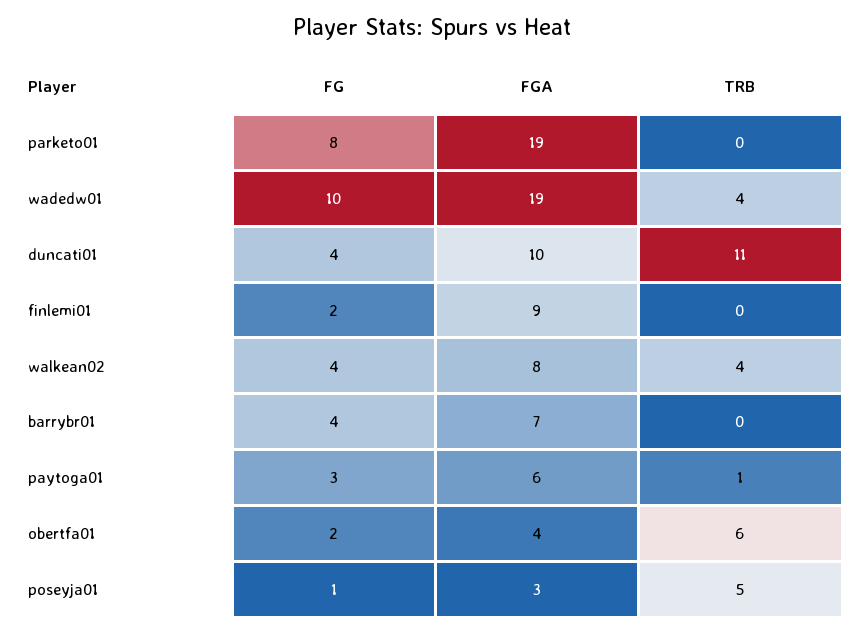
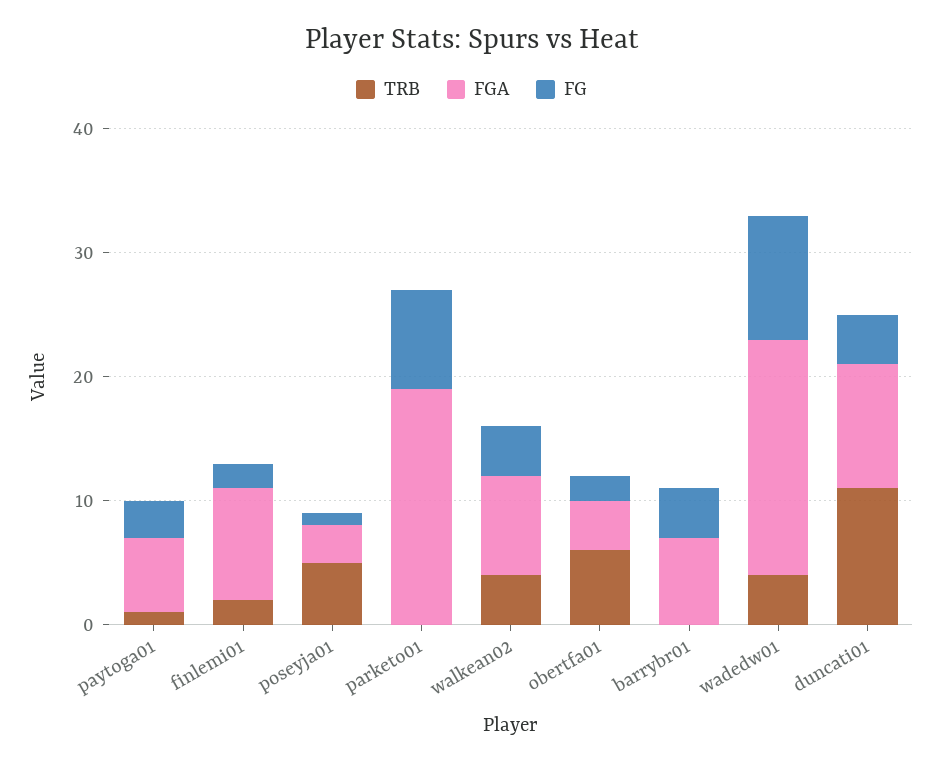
  {
    "FG": {
      "parketo01": 8,
      "wadedw01": 10,
      "duncati01": 4,
      "finlemi01": 2,
      "walkean02": 4,
      "barrybr01": 4,
      "paytoga01": 3,
      "obertfa01": 2,
      "poseyja01": 1
    },
    "FGA": {
      "parketo01": 19,
      "wadedw01": 19,
      "duncati01": 10,
      "finlemi01": 9,
      "walkean02": 8,
      "barrybr01": 7,
      "paytoga01": 6,
      "obertfa01": 4,
      "poseyja01": 3
    },
    "TRB": {
      "parketo01": 0,
      "wadedw01": 4,
      "duncati01": 11,
-     "finlemi01": 0,
+     "finlemi01": 2,
      "walkean02": 4,
      "barrybr01": 0,
      "paytoga01": 1,
      "obertfa01": 6,
      "poseyja01": 5
    }
  }

